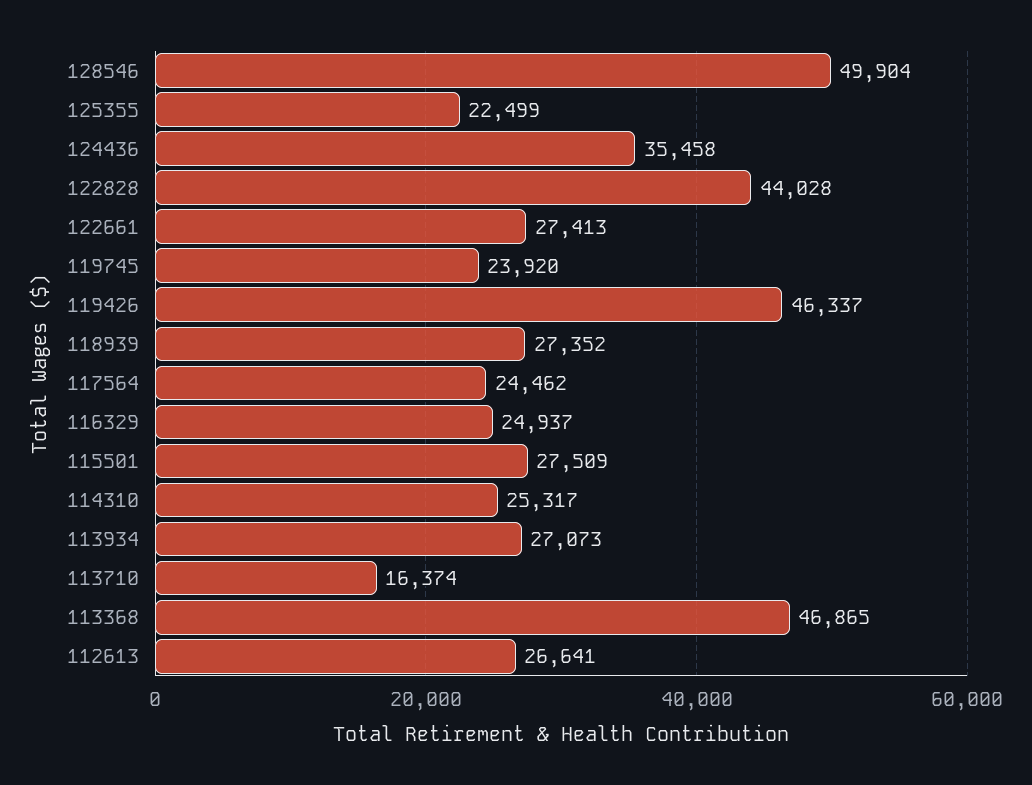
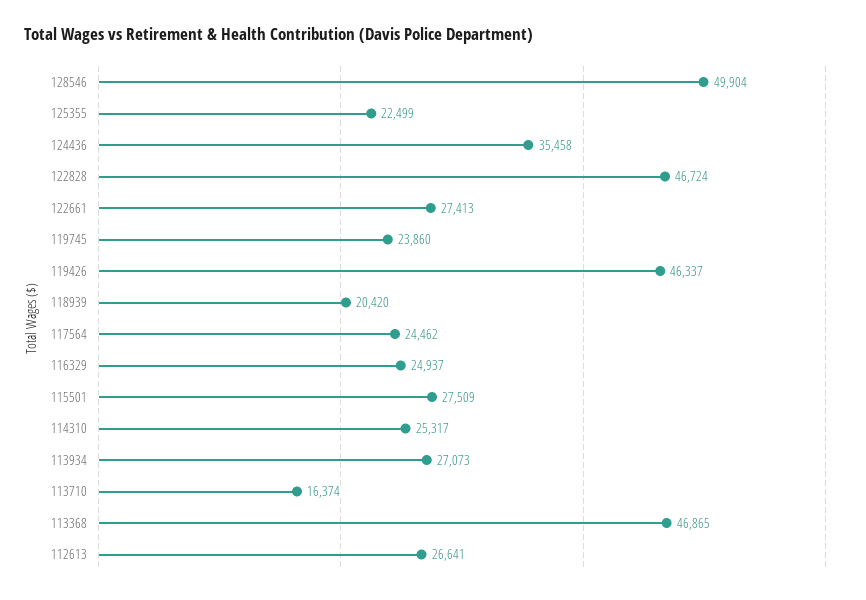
  {
    "128546": 49904,
    "125355": 22499,
    "124436": 35458,
-   "122828": 44028,
+   "122828": 46724,
    "122661": 27413,
-   "119745": 23920,
+   "119745": 23860,
    "119426": 46337,
-   "118939": 27352,
+   "118939": 20420,
    "117564": 24462,
    "116329": 24937,
    "115501": 27509,
    "114310": 25317,
    "113934": 27073,
    "113710": 16374,
    "113368": 46865,
    "112613": 26641
  }

